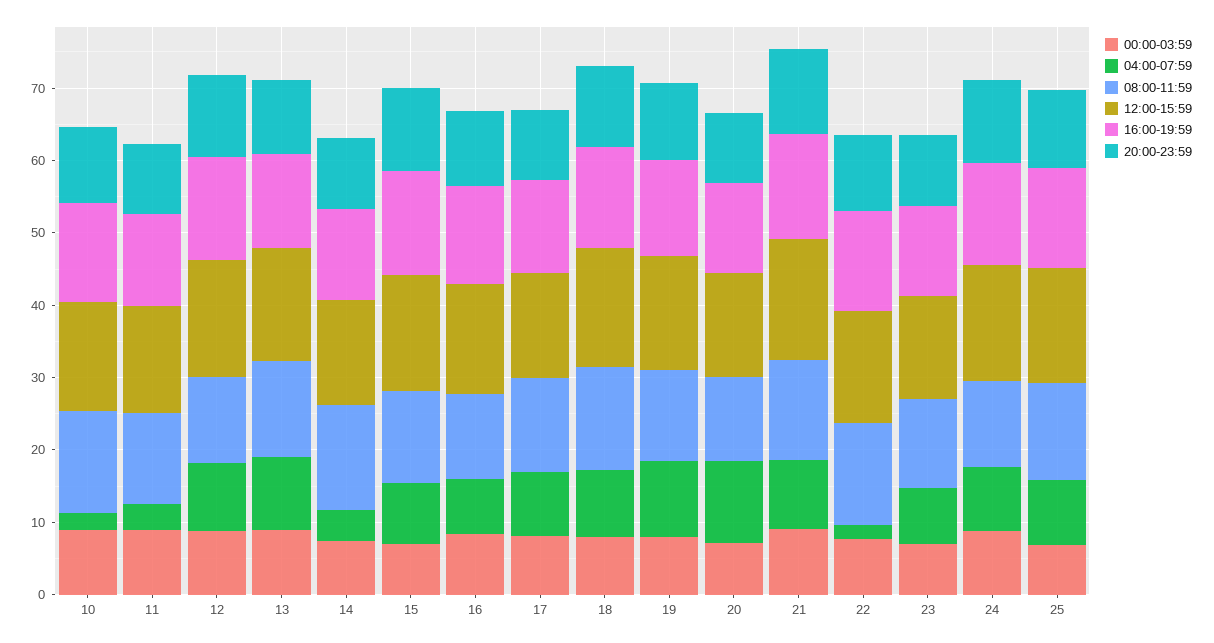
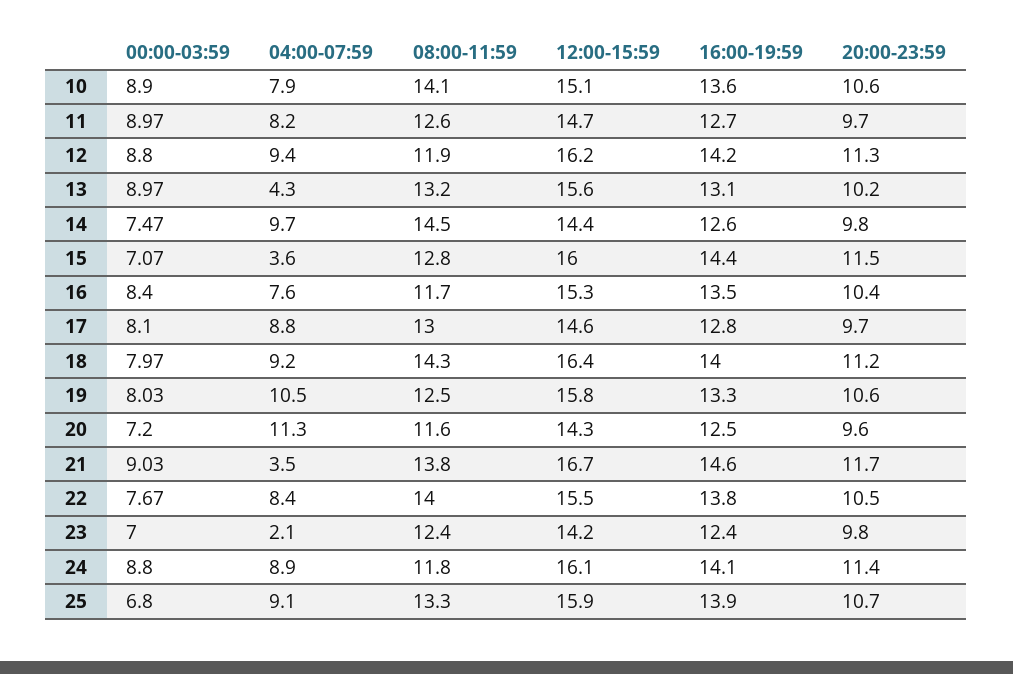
  {
    "00:00-03:59": {
      "10": 8.9,
      "11": 8.97,
      "12": 8.8,
      "13": 8.97,
      "14": 7.47,
      "15": 7.07,
      "16": 8.4,
      "17": 8.1,
      "18": 7.97,
      "19": 8.03,
      "20": 7.2,
      "21": 9.03,
      "22": 7.67,
      "23": 7,
      "24": 8.8,
      "25": 6.8
    },
    "04:00-07:59": {
-     "10": 2,
+     "10": 7.9,
-     "11": 4,
+     "11": 8.2,
      "12": 9.4,
-     "13": 10,
+     "13": 4.3,
-     "14": 4,
+     "14": 9.7,
-     "15": 8,
+     "15": 3.6,
      "16": 7.6,
      "17": 8.8,
      "18": 9.2,
      "19": 10.5,
      "20": 11.3,
-     "21": 10,
+     "21": 3.5,
-     "22": 2,
+     "22": 8.4,
-     "23": 8,
+     "23": 2.1,
      "24": 8.9,
      "25": 9.1
    },
    "08:00-11:59": {
      "10": 14.1,
      "11": 12.6,
      "12": 11.9,
      "13": 13.2,
      "14": 14.5,
      "15": 12.8,
      "16": 11.7,
      "17": 13,
      "18": 14.3,
      "19": 12.5,
      "20": 11.6,
      "21": 13.8,
      "22": 14,
      "23": 12.4,
      "24": 11.8,
      "25": 13.3
    },
    "12:00-15:59": {
      "10": 15.1,
      "11": 14.7,
      "12": 16.2,
      "13": 15.6,
      "14": 14.4,
      "15": 16,
      "16": 15.3,
      "17": 14.6,
      "18": 16.4,
      "19": 15.8,
      "20": 14.3,
      "21": 16.7,
      "22": 15.5,
      "23": 14.2,
      "24": 16.1,
      "25": 15.9
    },
    "16:00-19:59": {
      "10": 13.6,
      "11": 12.7,
      "12": 14.2,
      "13": 13.1,
      "14": 12.6,
      "15": 14.4,
      "16": 13.5,
      "17": 12.8,
      "18": 14,
      "19": 13.3,
      "20": 12.5,
      "21": 14.6,
      "22": 13.8,
      "23": 12.4,
      "24": 14.1,
      "25": 13.9
    },
    "20:00-23:59": {
      "10": 10.6,
      "11": 9.7,
      "12": 11.3,
      "13": 10.2,
      "14": 9.8,
      "15": 11.5,
      "16": 10.4,
      "17": 9.7,
      "18": 11.2,
      "19": 10.6,
      "20": 9.6,
      "21": 11.7,
      "22": 10.5,
      "23": 9.8,
      "24": 11.4,
      "25": 10.7
    }
  }

